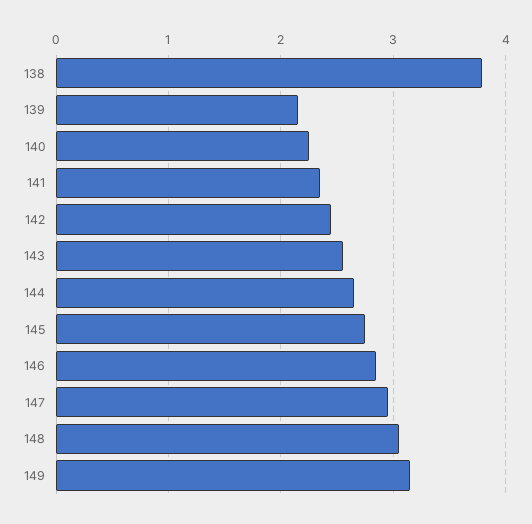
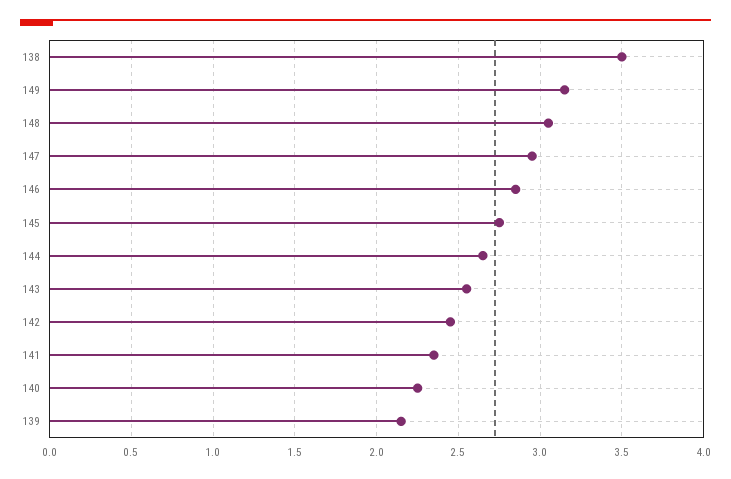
  {
-   "138": 3.8,
+   "138": 3.5,
    "139": 2.15,
    "140": 2.25,
    "141": 2.35,
    "142": 2.45,
    "143": 2.55,
    "144": 2.65,
    "145": 2.75,
    "146": 2.85,
    "147": 2.95,
    "148": 3.05,
    "149": 3.15
  }

